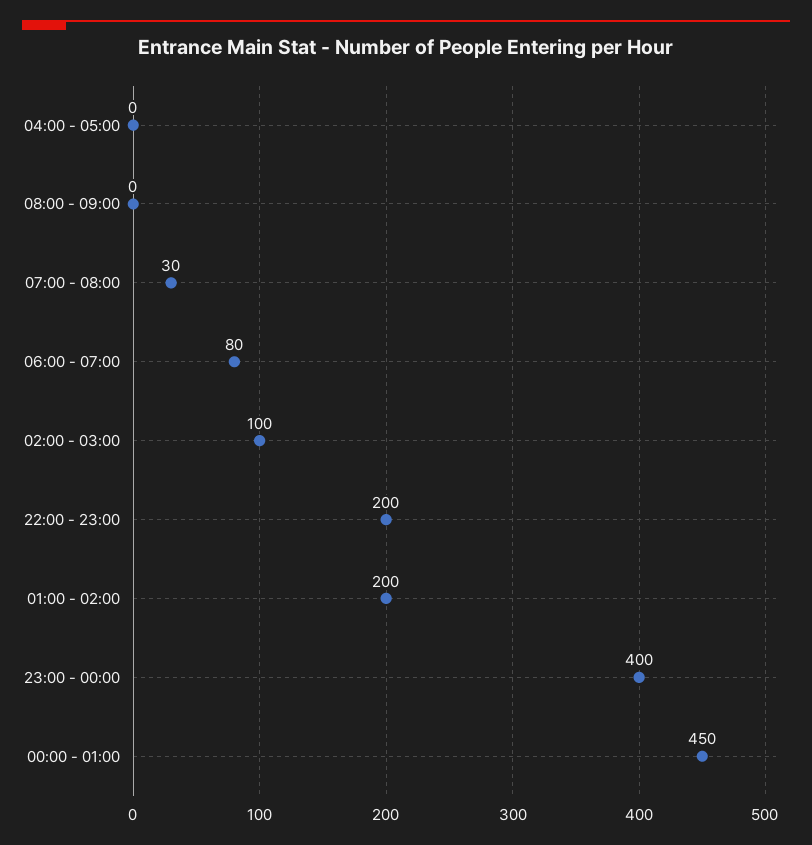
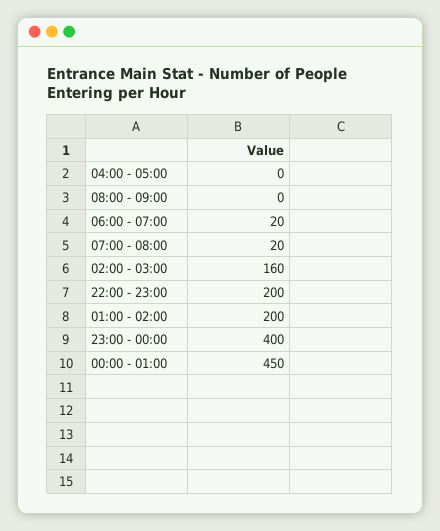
  {
    "04:00 - 05:00": 0,
    "08:00 - 09:00": 0,
-   "07:00 - 08:00": 30,
+   "07:00 - 08:00": 20,
-   "06:00 - 07:00": 80,
+   "06:00 - 07:00": 20,
-   "02:00 - 03:00": 100,
+   "02:00 - 03:00": 160,
    "22:00 - 23:00": 200,
    "01:00 - 02:00": 200,
    "23:00 - 00:00": 400,
    "00:00 - 01:00": 450
  }

